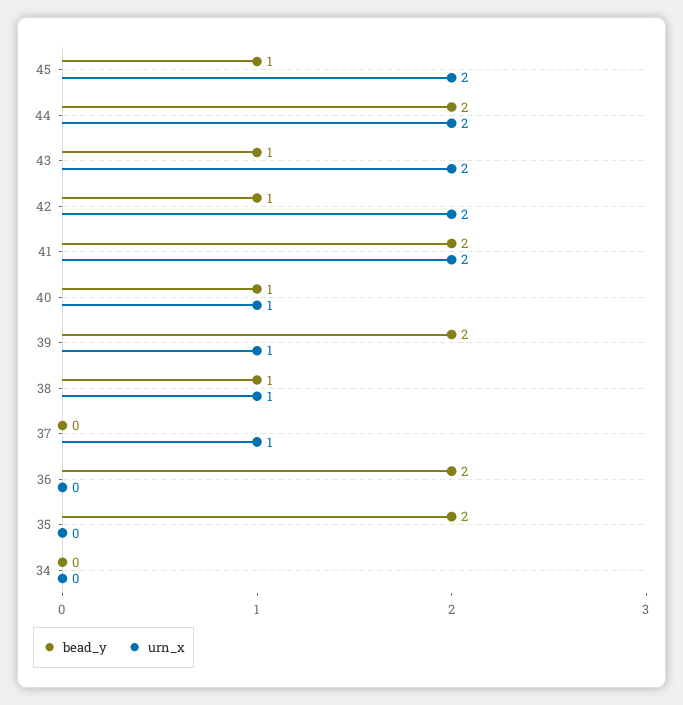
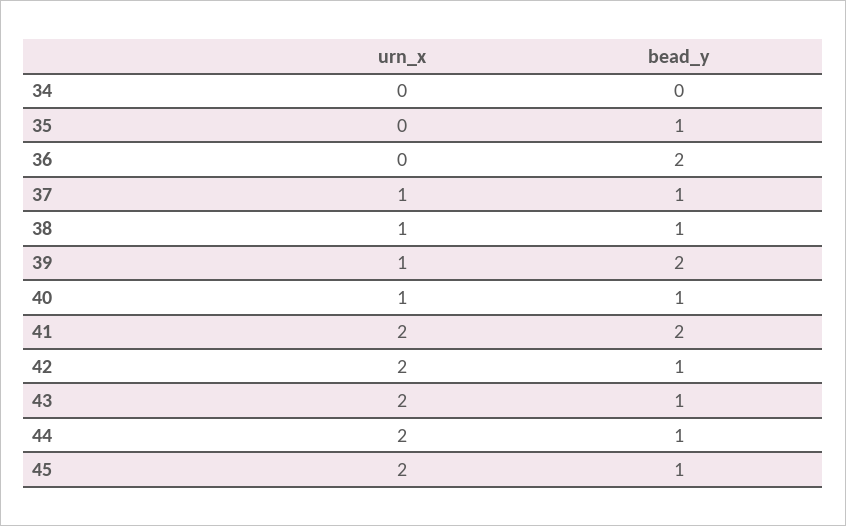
  {
    "bead_y": {
      "45": 1,
-     "44": 2,
+     "44": 1,
      "43": 1,
      "42": 1,
      "41": 2,
      "40": 1,
      "39": 2,
      "38": 1,
-     "37": 0,
+     "37": 1,
      "36": 2,
-     "35": 2,
+     "35": 1,
      "34": 0
    },
    "urn_x": {
      "45": 2,
      "44": 2,
      "43": 2,
      "42": 2,
      "41": 2,
      "40": 1,
      "39": 1,
      "38": 1,
      "37": 1,
      "36": 0,
      "35": 0,
      "34": 0
    }
  }

